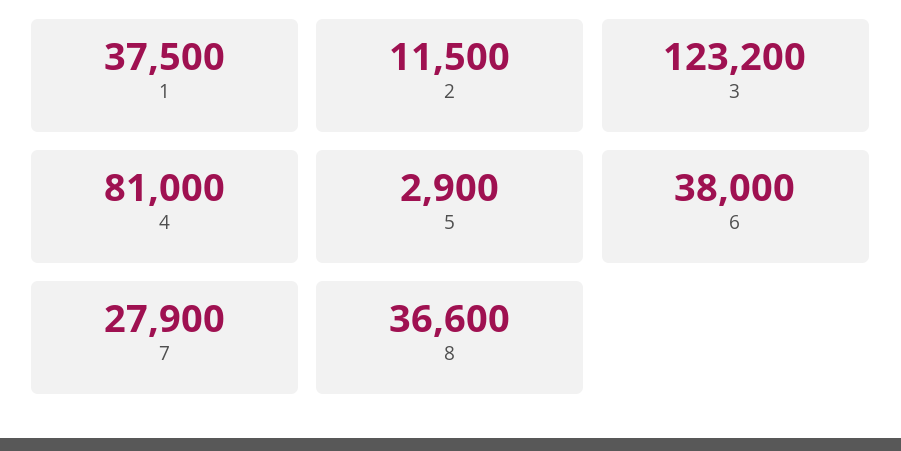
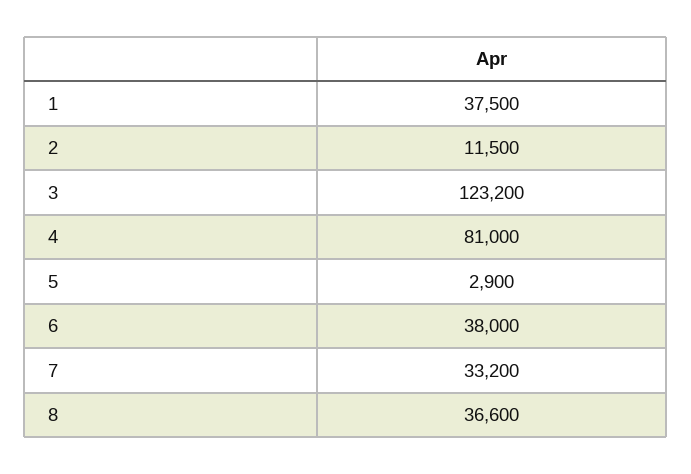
  {
    "1": 37500,
    "2": 11500,
    "3": 123200,
    "4": 81000,
    "5": 2900,
    "6": 38000,
-   "7": 27900,
+   "7": 33200,
    "8": 36600
  }

